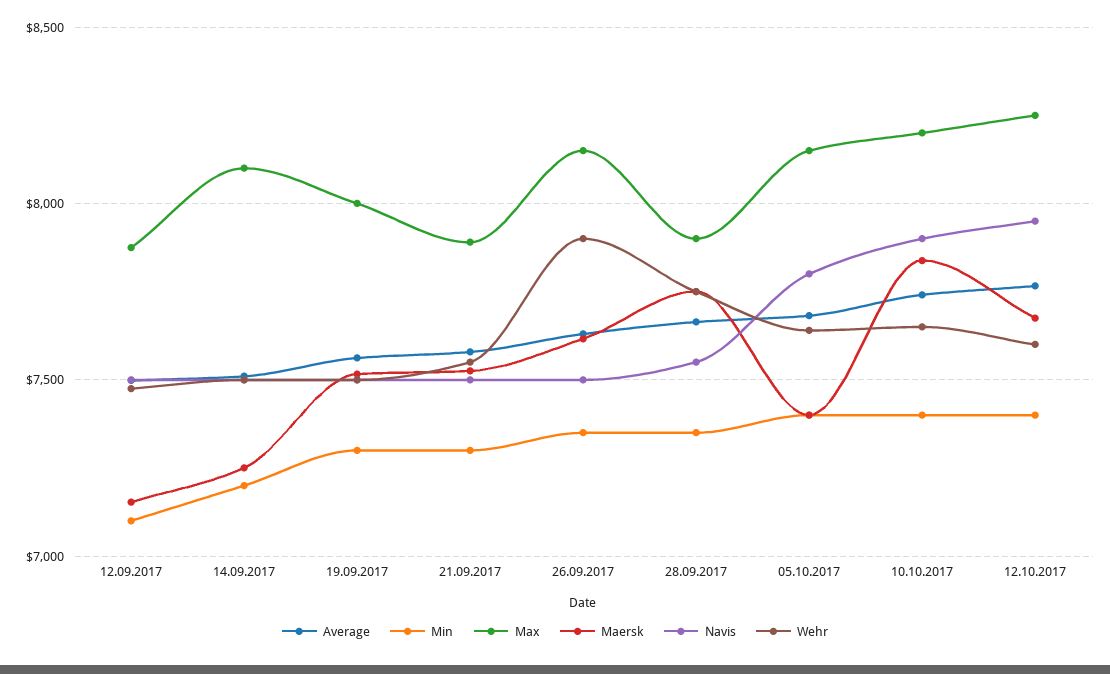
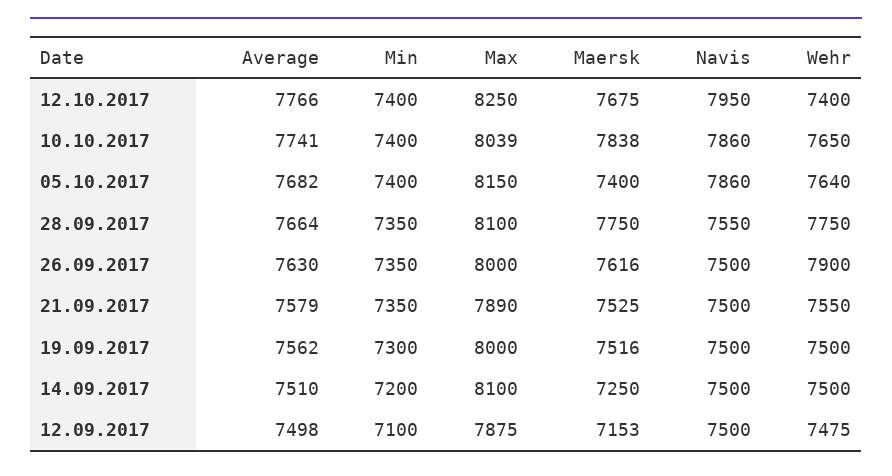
  {
    "Average": {
      "12.09.2017": 7498,
      "14.09.2017": 7510,
      "19.09.2017": 7562,
      "21.09.2017": 7579,
      "26.09.2017": 7630,
      "28.09.2017": 7664,
      "05.10.2017": 7682,
      "10.10.2017": 7741,
      "12.10.2017": 7766
    },
    "Min": {
      "12.09.2017": 7100,
      "14.09.2017": 7200,
      "19.09.2017": 7300,
-     "21.09.2017": 7300,
+     "21.09.2017": 7350,
      "26.09.2017": 7350,
      "28.09.2017": 7350,
      "05.10.2017": 7400,
      "10.10.2017": 7400,
      "12.10.2017": 7400
    },
    "Max": {
      "12.09.2017": 7875,
      "14.09.2017": 8100,
      "19.09.2017": 8000,
      "21.09.2017": 7890,
-     "26.09.2017": 8150,
+     "26.09.2017": 8000,
-     "28.09.2017": 7900,
+     "28.09.2017": 8100,
      "05.10.2017": 8150,
-     "10.10.2017": 8200,
+     "10.10.2017": 8039,
      "12.10.2017": 8250
    },
    "Maersk": {
      "12.09.2017": 7153,
      "14.09.2017": 7250,
      "19.09.2017": 7516,
      "21.09.2017": 7525,
      "26.09.2017": 7616,
      "28.09.2017": 7750,
      "05.10.2017": 7400,
      "10.10.2017": 7838,
      "12.10.2017": 7675
    },
    "Navis": {
      "12.09.2017": 7500,
      "14.09.2017": 7500,
      "19.09.2017": 7500,
      "21.09.2017": 7500,
      "26.09.2017": 7500,
      "28.09.2017": 7550,
-     "05.10.2017": 7800,
+     "05.10.2017": 7860,
-     "10.10.2017": 7900,
+     "10.10.2017": 7860,
      "12.10.2017": 7950
    },
    "Wehr": {
      "12.09.2017": 7475,
      "14.09.2017": 7500,
      "19.09.2017": 7500,
      "21.09.2017": 7550,
      "26.09.2017": 7900,
      "28.09.2017": 7750,
      "05.10.2017": 7640,
      "10.10.2017": 7650,
-     "12.10.2017": 7600
+     "12.10.2017": 7400
    }
  }

